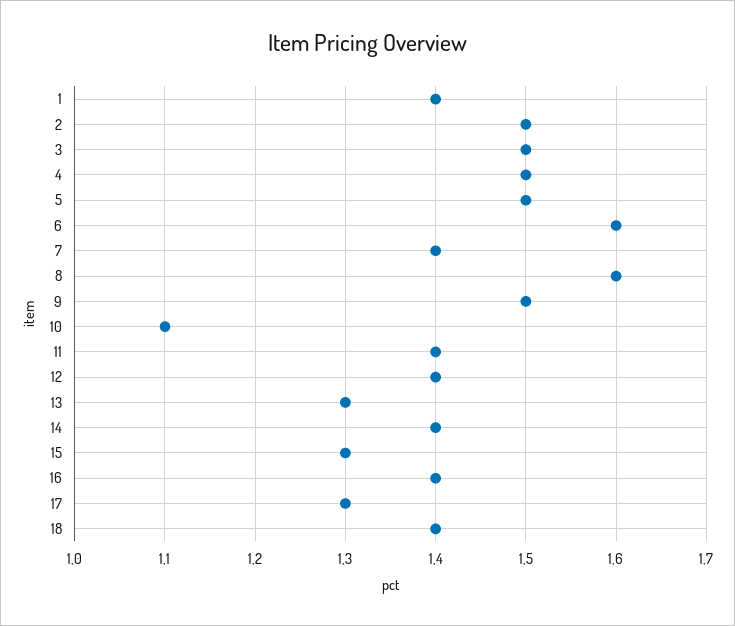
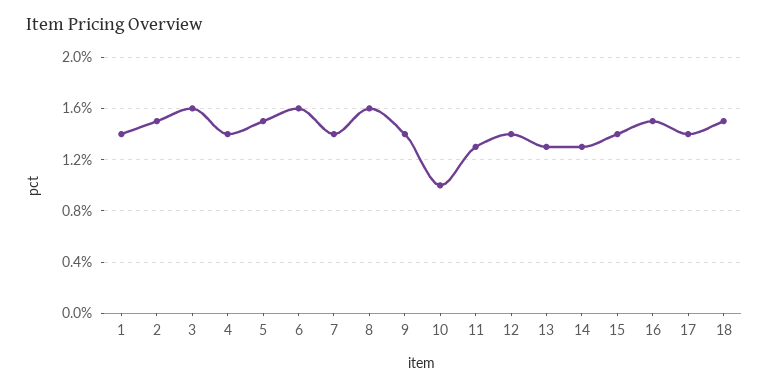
  {
    "1": 1.4,
    "2": 1.5,
-   "3": 1.5,
+   "3": 1.6,
-   "4": 1.5,
+   "4": 1.4,
    "5": 1.5,
    "6": 1.6,
    "7": 1.4,
    "8": 1.6,
-   "9": 1.5,
+   "9": 1.4,
-   "10": 1.1,
+   "10": 1,
-   "11": 1.4,
+   "11": 1.3,
    "12": 1.4,
    "13": 1.3,
-   "14": 1.4,
+   "14": 1.3,
-   "15": 1.3,
+   "15": 1.4,
-   "16": 1.4,
+   "16": 1.5,
-   "17": 1.3,
+   "17": 1.4,
-   "18": 1.4
+   "18": 1.5
  }

